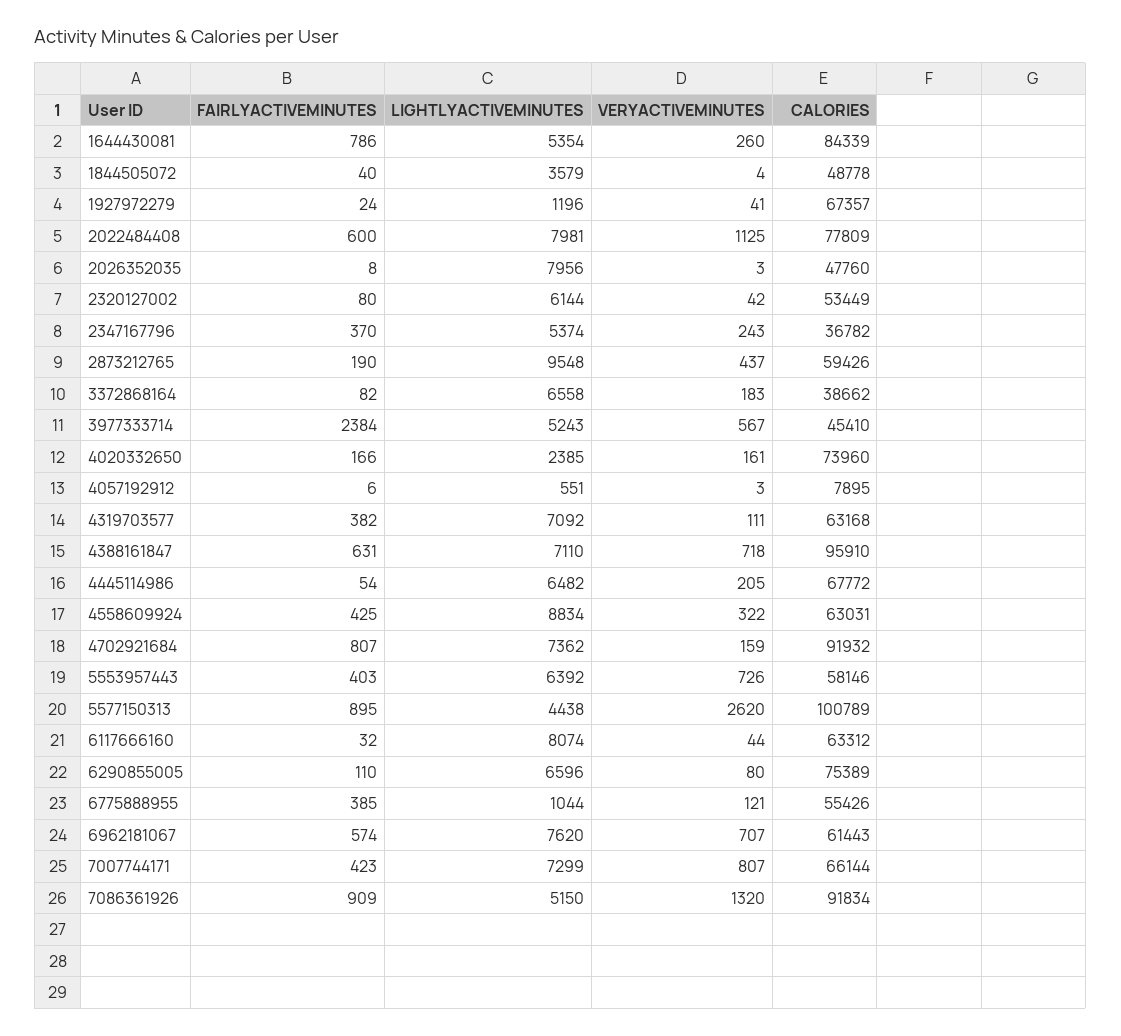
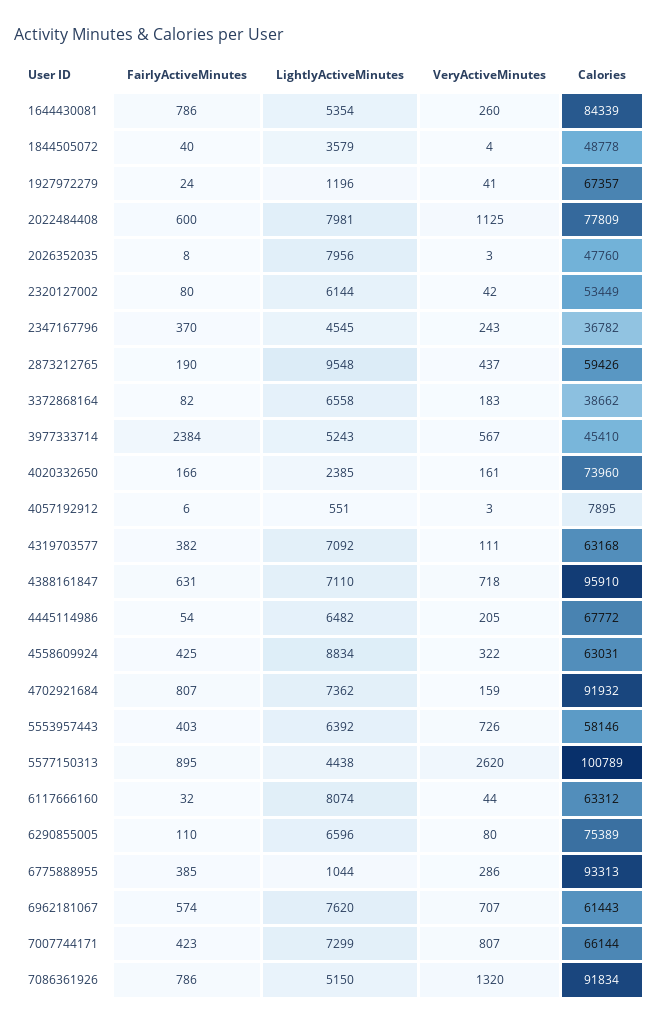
  {
    "FAIRLYACTIVEMINUTES": {
      "1644430081": 786,
      "1844505072": 40,
      "1927972279": 24,
      "2022484408": 600,
      "2026352035": 8,
      "2320127002": 80,
      "2347167796": 370,
      "2873212765": 190,
      "3372868164": 82,
      "3977333714": 2384,
      "4020332650": 166,
      "4057192912": 6,
      "4319703577": 382,
      "4388161847": 631,
      "4445114986": 54,
      "4558609924": 425,
      "4702921684": 807,
      "5553957443": 403,
      "5577150313": 895,
      "6117666160": 32,
      "6290855005": 110,
      "6775888955": 385,
      "6962181067": 574,
      "7007744171": 423,
-     "7086361926": 909
+     "7086361926": 786
    },
    "LIGHTLYACTIVEMINUTES": {
      "1644430081": 5354,
      "1844505072": 3579,
      "1927972279": 1196,
      "2022484408": 7981,
      "2026352035": 7956,
      "2320127002": 6144,
-     "2347167796": 5374,
+     "2347167796": 4545,
      "2873212765": 9548,
      "3372868164": 6558,
      "3977333714": 5243,
      "4020332650": 2385,
      "4057192912": 551,
      "4319703577": 7092,
      "4388161847": 7110,
      "4445114986": 6482,
      "4558609924": 8834,
      "4702921684": 7362,
      "5553957443": 6392,
      "5577150313": 4438,
      "6117666160": 8074,
      "6290855005": 6596,
      "6775888955": 1044,
      "6962181067": 7620,
      "7007744171": 7299,
      "7086361926": 5150
    },
    "VERYACTIVEMINUTES": {
      "1644430081": 260,
      "1844505072": 4,
      "1927972279": 41,
      "2022484408": 1125,
      "2026352035": 3,
      "2320127002": 42,
      "2347167796": 243,
      "2873212765": 437,
      "3372868164": 183,
      "3977333714": 567,
      "4020332650": 161,
      "4057192912": 3,
      "4319703577": 111,
      "4388161847": 718,
      "4445114986": 205,
      "4558609924": 322,
      "4702921684": 159,
      "5553957443": 726,
      "5577150313": 2620,
      "6117666160": 44,
      "6290855005": 80,
-     "6775888955": 121,
+     "6775888955": 286,
      "6962181067": 707,
      "7007744171": 807,
      "7086361926": 1320
    },
    "CALORIES": {
      "1644430081": 84339,
      "1844505072": 48778,
      "1927972279": 67357,
      "2022484408": 77809,
      "2026352035": 47760,
      "2320127002": 53449,
      "2347167796": 36782,
      "2873212765": 59426,
      "3372868164": 38662,
      "3977333714": 45410,
      "4020332650": 73960,
      "4057192912": 7895,
      "4319703577": 63168,
      "4388161847": 95910,
      "4445114986": 67772,
      "4558609924": 63031,
      "4702921684": 91932,
      "5553957443": 58146,
      "5577150313": 100789,
      "6117666160": 63312,
      "6290855005": 75389,
-     "6775888955": 55426,
+     "6775888955": 93313,
      "6962181067": 61443,
      "7007744171": 66144,
      "7086361926": 91834
    }
  }

